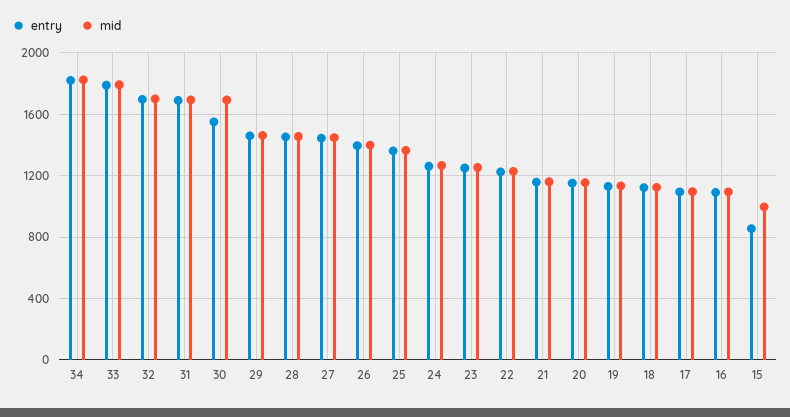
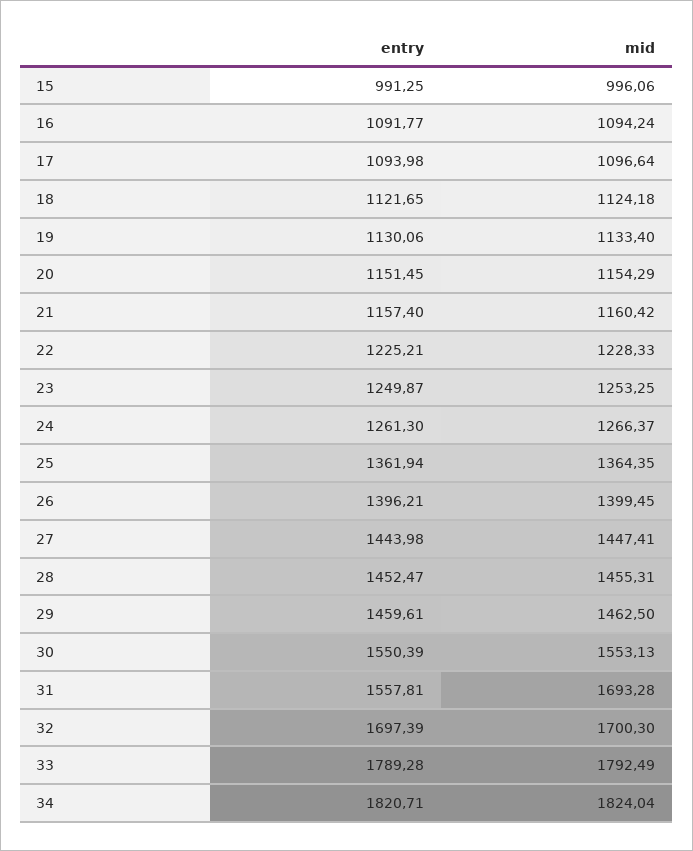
  {
    "entry": {
      "34": 1820.71,
      "33": 1789.28,
      "32": 1697.39,
-     "31": 1700,
+     "31": 1557.81,
      "30": 1550.39,
      "29": 1459.61,
      "28": 1452.47,
      "27": 1443.98,
      "26": 1396.21,
      "25": 1361.94,
      "24": 1261.3,
      "23": 1249.87,
      "22": 1225.21,
      "21": 1157.4,
      "20": 1151.45,
      "19": 1130.06,
      "18": 1121.65,
      "17": 1093.98,
      "16": 1091.77,
-     "15": 850
+     "15": 991.25
    },
    "mid": {
      "34": 1824.04,
      "33": 1792.49,
      "32": 1700.3,
      "31": 1693.28,
-     "30": 1700,
+     "30": 1553.13,
      "29": 1462.5,
      "28": 1455.31,
      "27": 1447.41,
      "26": 1399.45,
      "25": 1364.35,
      "24": 1266.37,
      "23": 1253.25,
      "22": 1228.33,
      "21": 1160.42,
      "20": 1154.29,
      "19": 1133.4,
      "18": 1124.18,
      "17": 1096.64,
      "16": 1094.24,
      "15": 996.06
    }
  }

